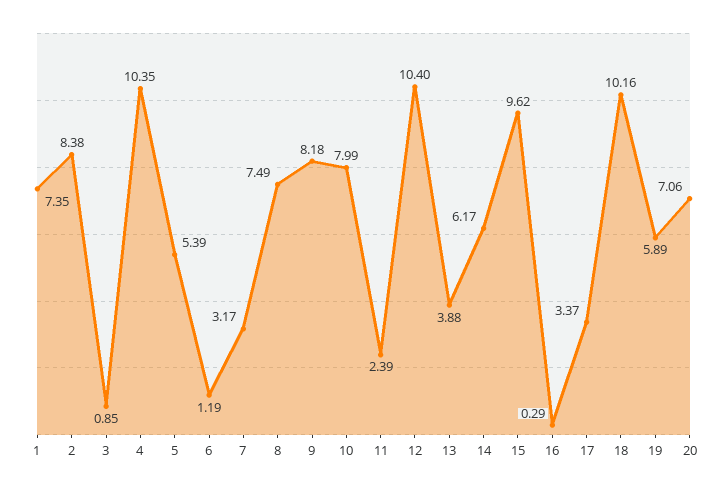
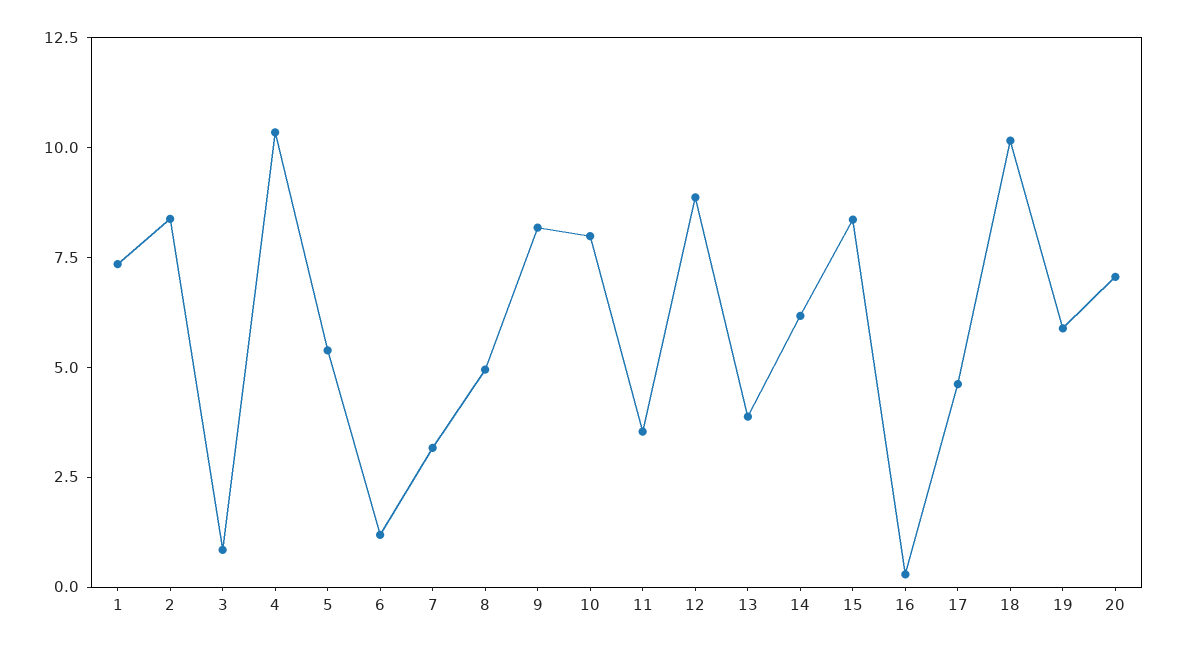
  {
    "1": 7.35,
    "2": 8.38,
    "3": 0.85,
    "4": 10.35,
    "5": 5.39,
    "6": 1.19,
    "7": 3.17,
-   "8": 7.49,
+   "8": 5,
    "9": 8.18,
    "10": 7.99,
-   "11": 2.39,
+   "11": 3.5,
-   "12": 10.4,
+   "12": 9,
    "13": 3.88,
    "14": 6.17,
-   "15": 9.62,
+   "15": 8.5,
    "16": 0.29,
-   "17": 3.37,
+   "17": 4.5,
    "18": 10.16,
    "19": 5.89,
    "20": 7.06
  }

